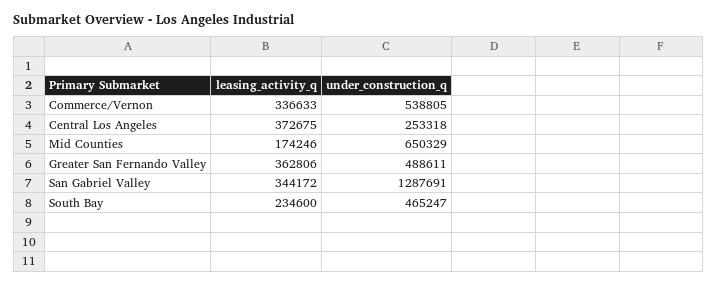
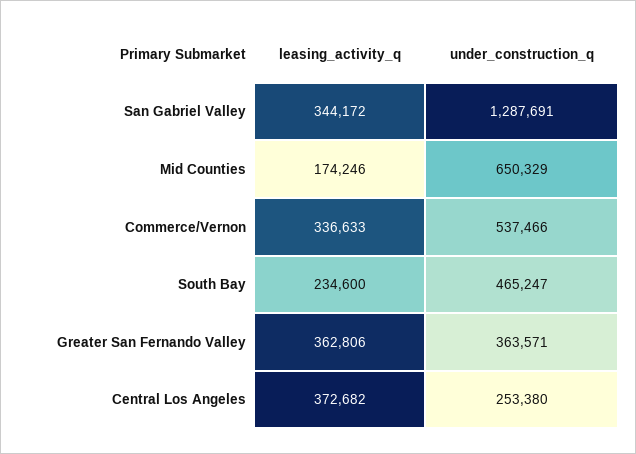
  {
    "leasing_activity_q": {
      "Commerce/Vernon": 336633,
-     "Central Los Angeles": 372675,
+     "Central Los Angeles": 372682,
      "Mid Counties": 174246,
      "Greater San Fernando Valley": 362806,
      "San Gabriel Valley": 344172,
      "South Bay": 234600
    },
    "under_construction_q": {
-     "Commerce/Vernon": 538805,
+     "Commerce/Vernon": 537466,
-     "Central Los Angeles": 253318,
+     "Central Los Angeles": 253380,
      "Mid Counties": 650329,
-     "Greater San Fernando Valley": 488611,
+     "Greater San Fernando Valley": 363571,
      "San Gabriel Valley": 1287691,
      "South Bay": 465247
    }
  }

